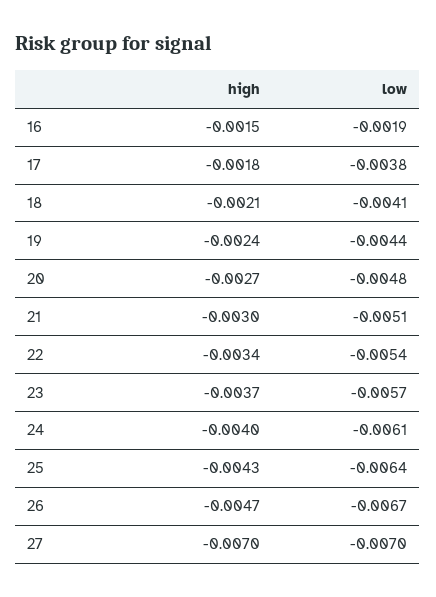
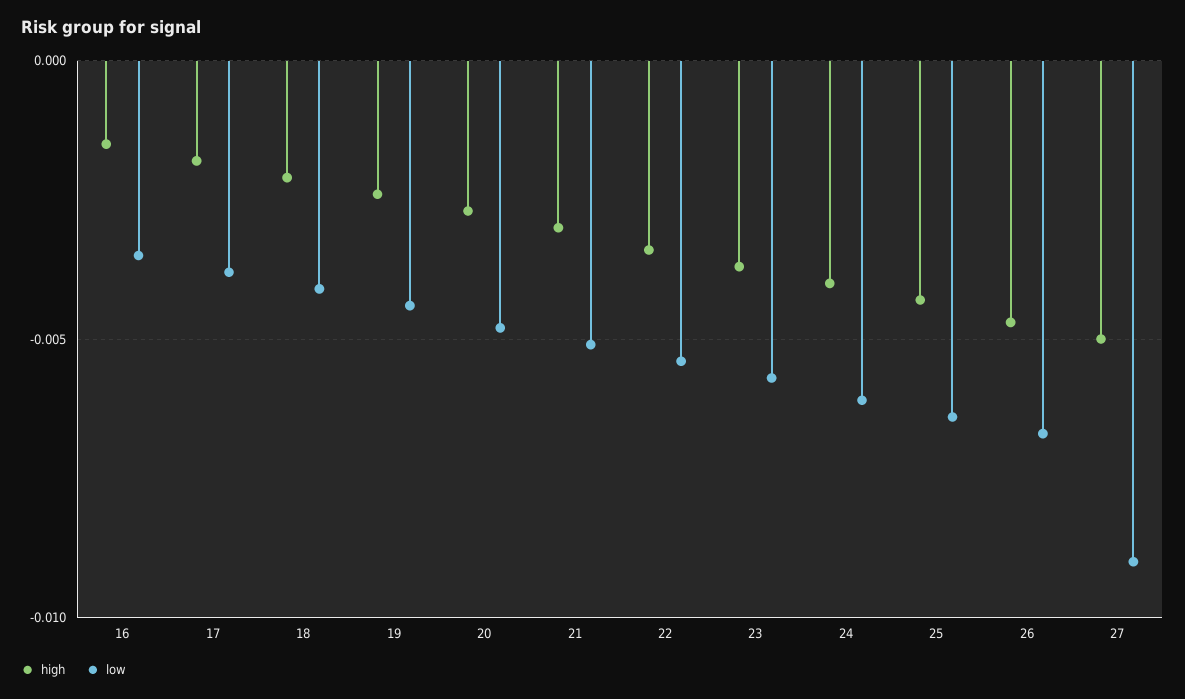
  {
    "high": {
      "16": -0.0015,
      "17": -0.0018,
      "18": -0.0021,
      "19": -0.0024,
      "20": -0.0027,
      "21": -0.003,
      "22": -0.0034,
      "23": -0.0037,
      "24": -0.004,
      "25": -0.0043,
      "26": -0.0047,
-     "27": -0.007
+     "27": -0.005
    },
    "low": {
-     "16": -0.0019,
+     "16": -0.0035,
      "17": -0.0038,
      "18": -0.0041,
      "19": -0.0044,
      "20": -0.0048,
      "21": -0.0051,
      "22": -0.0054,
      "23": -0.0057,
      "24": -0.0061,
      "25": -0.0064,
      "26": -0.0067,
-     "27": -0.007
+     "27": -0.009
    }
  }

